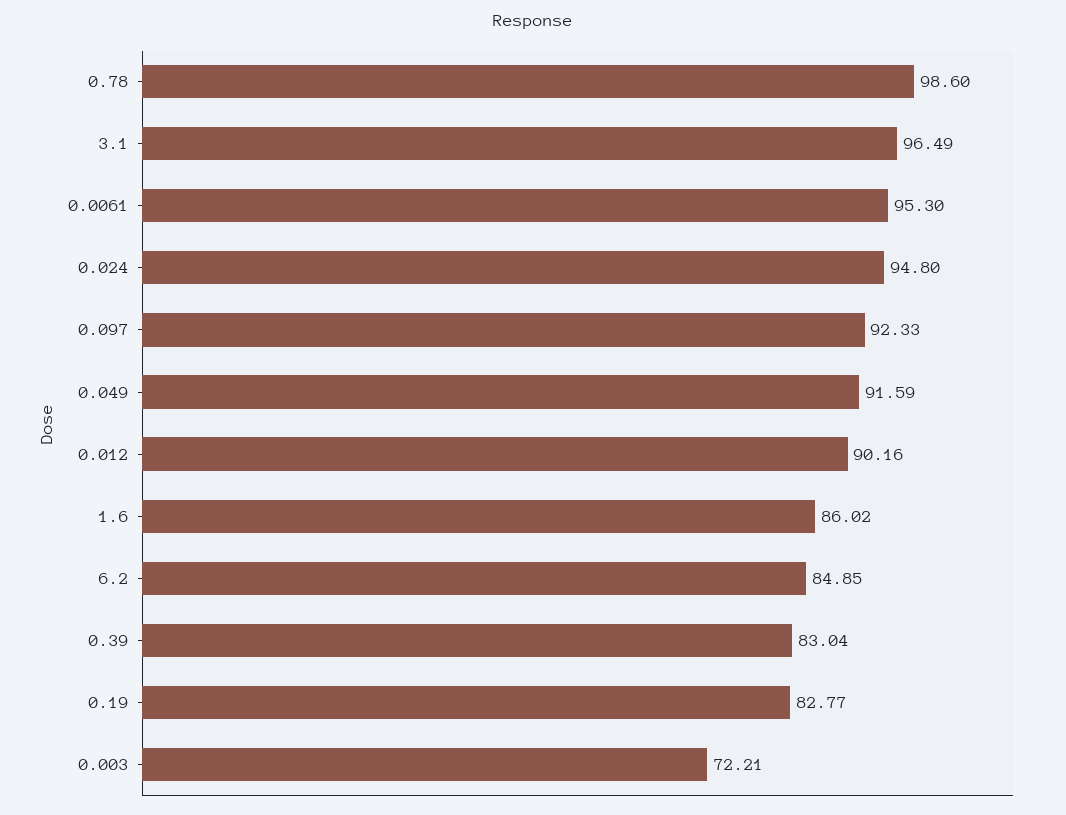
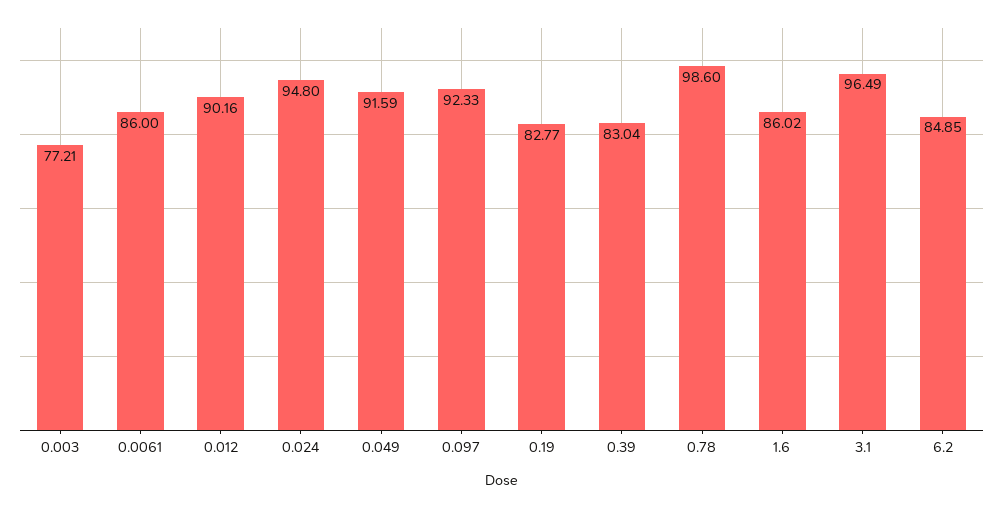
  {
    "0.78": 98.6,
    "3.1": 96.49,
-   "0.0061": 95.3,
+   "0.0061": 86,
    "0.024": 94.8,
    "0.097": 92.33,
    "0.049": 91.59,
    "0.012": 90.16,
    "1.6": 86.02,
    "6.2": 84.85,
    "0.39": 83.04,
    "0.19": 82.77,
-   "0.003": 72.21
+   "0.003": 77.21
  }

